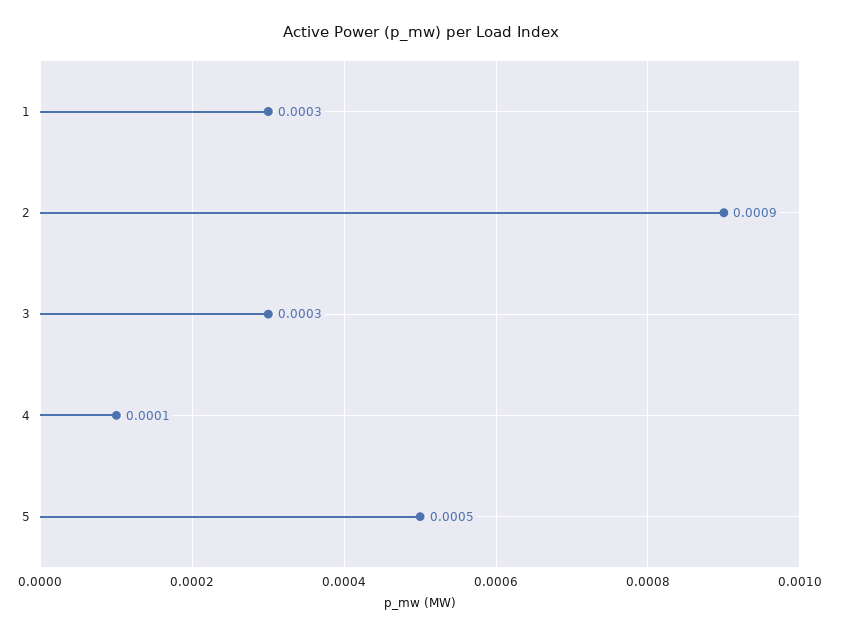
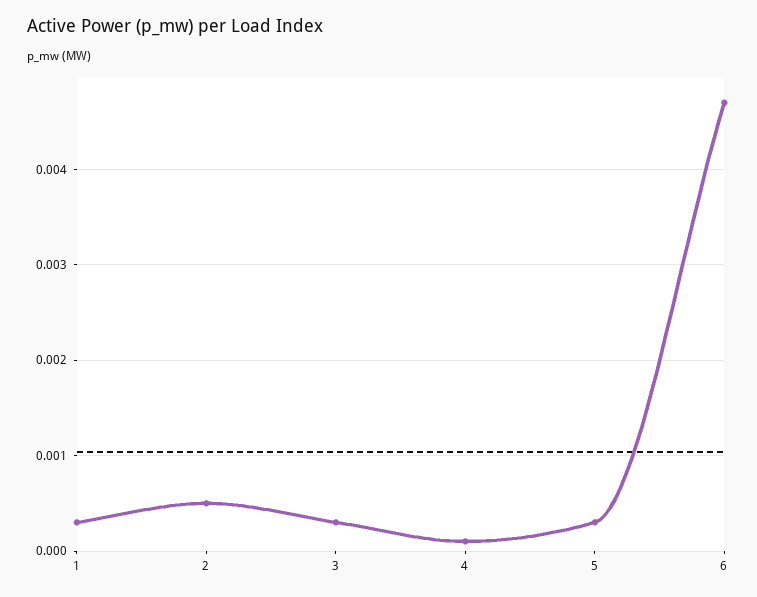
  {
    "1": 0.0003,
-   "2": 0.0009,
+   "2": 0.0005,
    "3": 0.0003,
    "4": 0.0001,
-   "5": 0.0005
+   "5": 0.0003,
+   "6": 0.0047
  }

